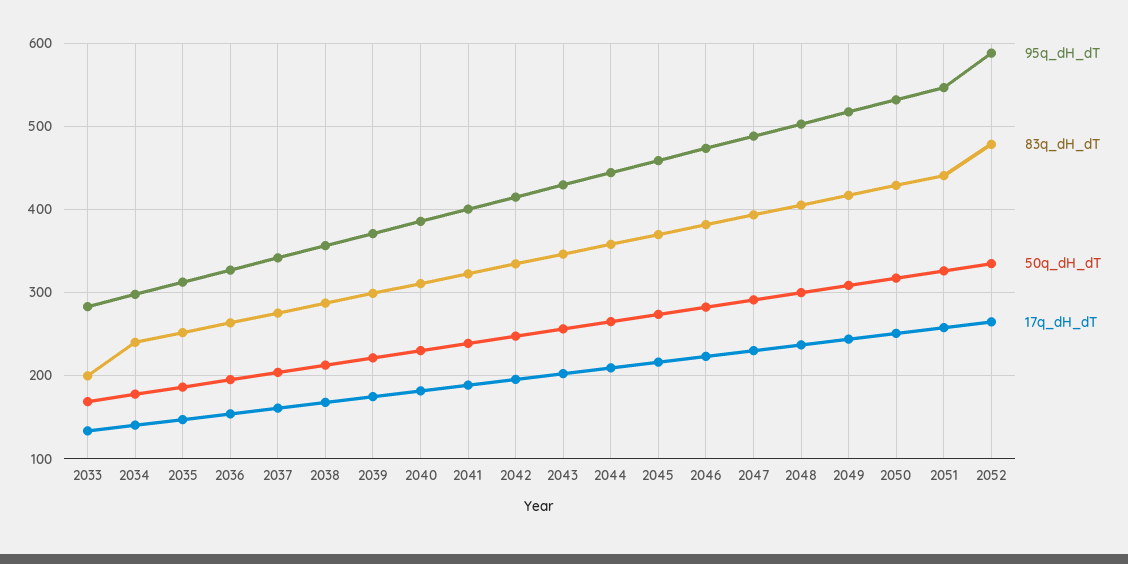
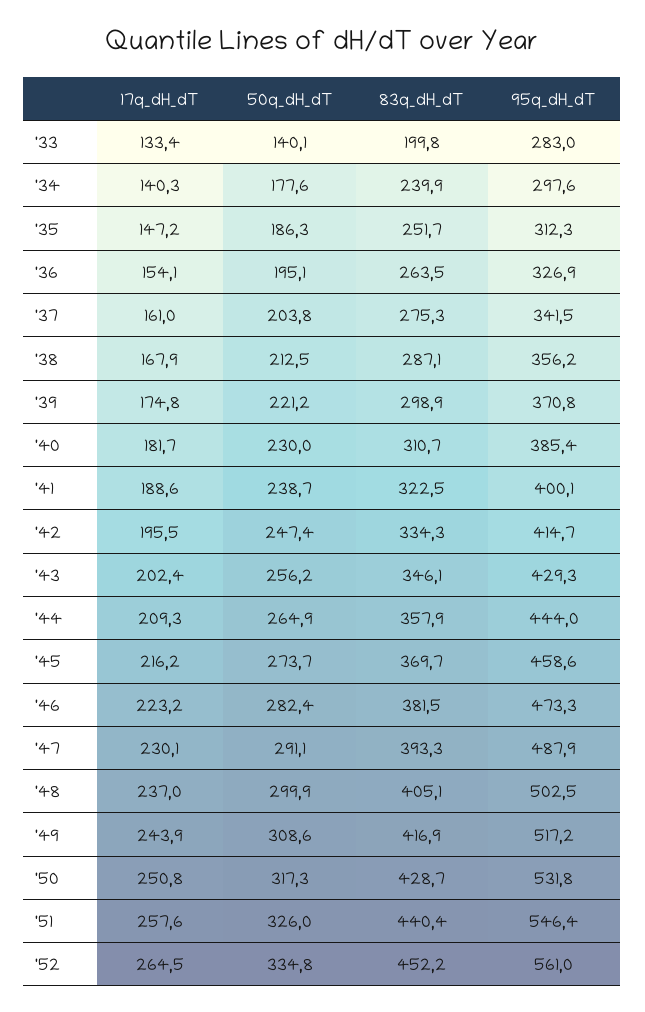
  {
    "95q_dH_dT": {
      "2033": 283,
      "2034": 297.6,
      "2035": 312.3,
      "2036": 326.9,
      "2037": 341.5,
      "2038": 356.2,
      "2039": 370.8,
      "2040": 385.4,
      "2041": 400.1,
      "2042": 414.7,
      "2043": 429.3,
      "2044": 444,
      "2045": 458.6,
      "2046": 473.3,
      "2047": 487.9,
      "2048": 502.5,
      "2049": 517.2,
      "2050": 531.8,
      "2051": 546.4,
-     "2052": 590
+     "2052": 561
    },
    "83q_dH_dT": {
      "2033": 199.8,
      "2034": 239.9,
      "2035": 251.7,
      "2036": 263.5,
      "2037": 275.3,
      "2038": 287.1,
      "2039": 298.9,
      "2040": 310.7,
      "2041": 322.5,
      "2042": 334.3,
      "2043": 346.1,
      "2044": 357.9,
      "2045": 369.7,
      "2046": 381.5,
      "2047": 393.3,
      "2048": 405.1,
      "2049": 416.9,
      "2050": 428.7,
      "2051": 440.4,
-     "2052": 480
+     "2052": 452.2
    },
    "50q_dH_dT": {
-     "2033": 170,
+     "2033": 140.1,
      "2034": 177.6,
      "2035": 186.3,
      "2036": 195.1,
      "2037": 203.8,
      "2038": 212.5,
      "2039": 221.2,
      "2040": 230,
      "2041": 238.7,
      "2042": 247.4,
      "2043": 256.2,
      "2044": 264.9,
      "2045": 273.7,
      "2046": 282.4,
      "2047": 291.1,
      "2048": 299.9,
      "2049": 308.6,
      "2050": 317.3,
      "2051": 326,
      "2052": 334.8
    },
    "17q_dH_dT": {
      "2033": 133.4,
      "2034": 140.3,
      "2035": 147.2,
      "2036": 154.1,
      "2037": 161,
      "2038": 167.9,
      "2039": 174.8,
      "2040": 181.7,
      "2041": 188.6,
      "2042": 195.5,
      "2043": 202.4,
      "2044": 209.3,
      "2045": 216.2,
      "2046": 223.2,
      "2047": 230.1,
      "2048": 237,
      "2049": 243.9,
      "2050": 250.8,
      "2051": 257.6,
      "2052": 264.5
    }
  }

